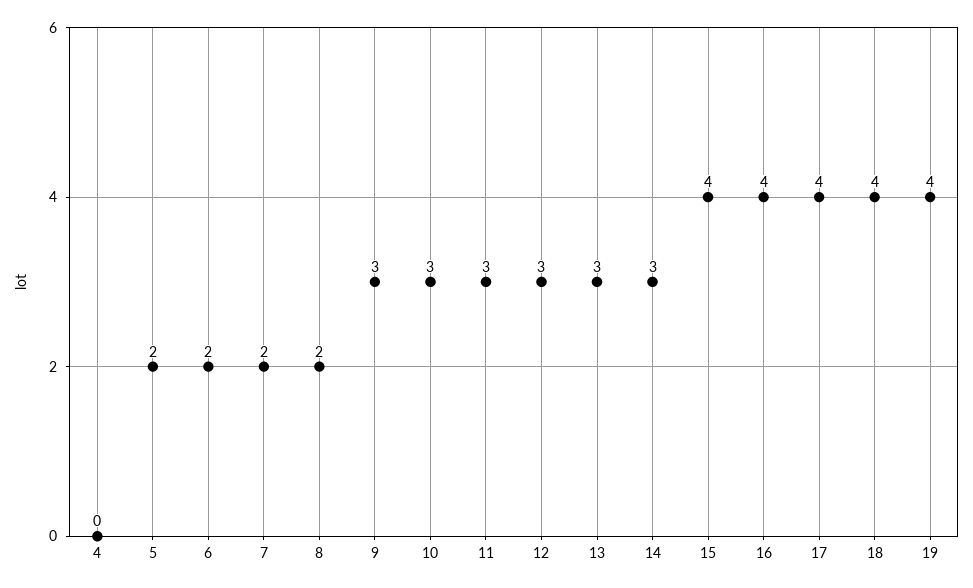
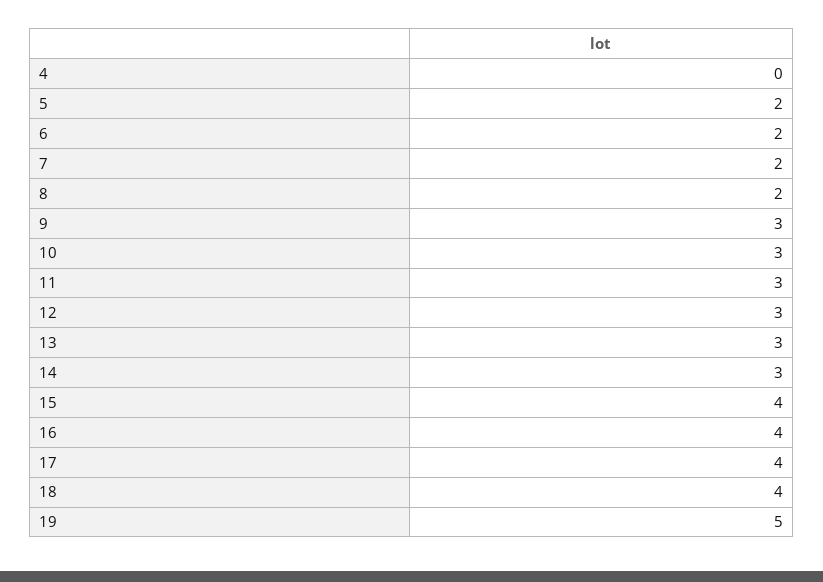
  {
    "4": 0,
    "5": 2,
    "6": 2,
    "7": 2,
    "8": 2,
    "9": 3,
    "10": 3,
    "11": 3,
    "12": 3,
    "13": 3,
    "14": 3,
    "15": 4,
    "16": 4,
    "17": 4,
    "18": 4,
-   "19": 4
+   "19": 5
  }

